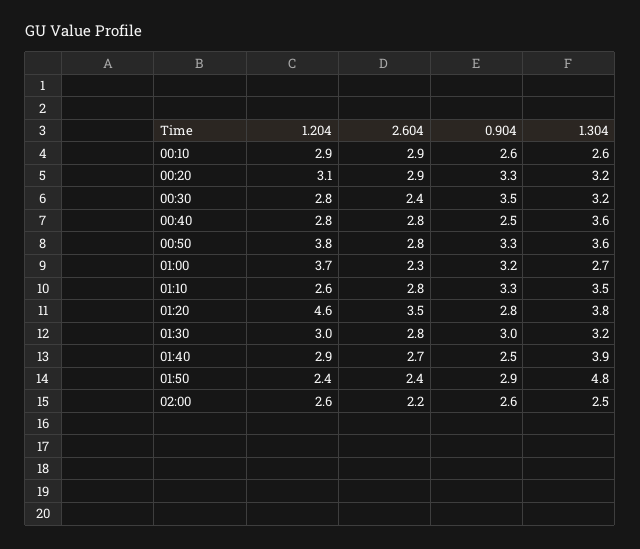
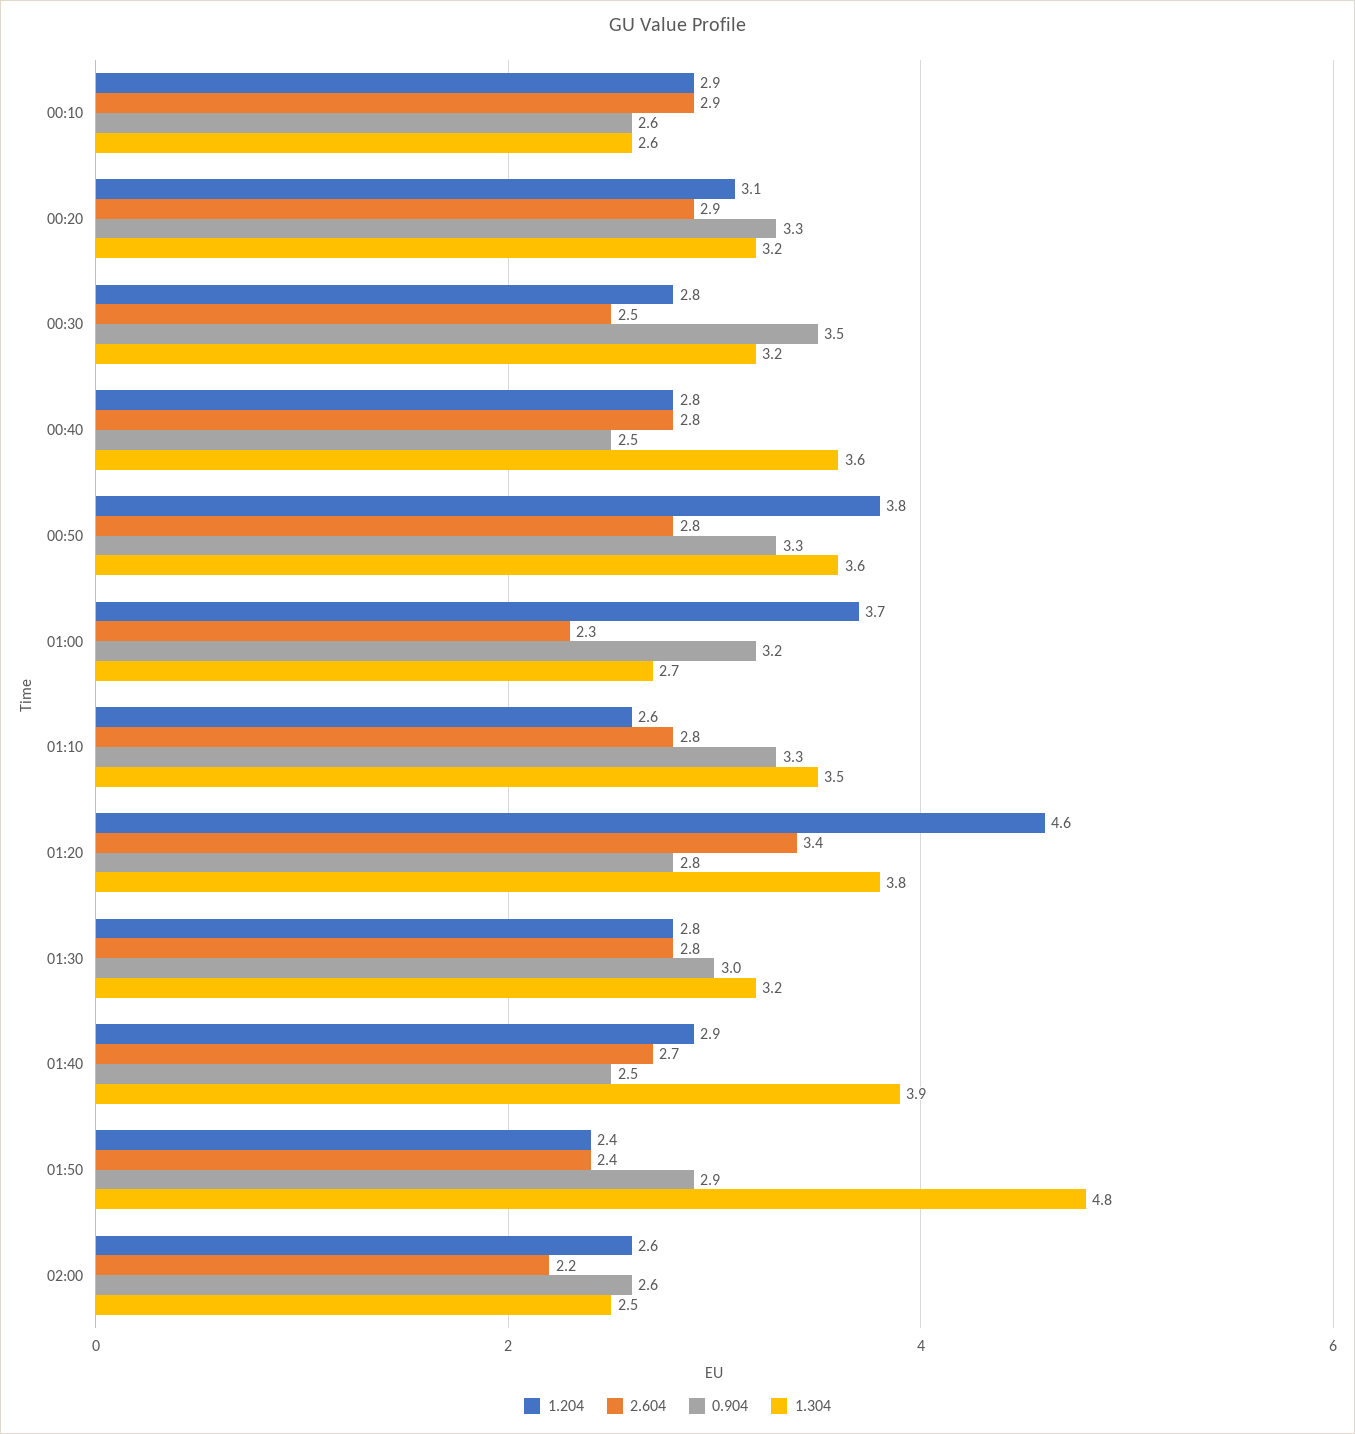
  {
    "1.204": {
      "00:10": 2.9,
      "00:20": 3.1,
      "00:30": 2.8,
      "00:40": 2.8,
      "00:50": 3.8,
      "01:00": 3.7,
      "01:10": 2.6,
      "01:20": 4.6,
-     "01:30": 3,
+     "01:30": 2.8,
      "01:40": 2.9,
      "01:50": 2.4,
      "02:00": 2.6
    },
    "2.604": {
      "00:10": 2.9,
      "00:20": 2.9,
-     "00:30": 2.4,
+     "00:30": 2.5,
      "00:40": 2.8,
      "00:50": 2.8,
      "01:00": 2.3,
      "01:10": 2.8,
-     "01:20": 3.5,
+     "01:20": 3.4,
      "01:30": 2.8,
      "01:40": 2.7,
      "01:50": 2.4,
      "02:00": 2.2
    },
    "0.904": {
      "00:10": 2.6,
      "00:20": 3.3,
      "00:30": 3.5,
      "00:40": 2.5,
      "00:50": 3.3,
      "01:00": 3.2,
      "01:10": 3.3,
      "01:20": 2.8,
      "01:30": 3,
      "01:40": 2.5,
      "01:50": 2.9,
      "02:00": 2.6
    },
    "1.304": {
      "00:10": 2.6,
      "00:20": 3.2,
      "00:30": 3.2,
      "00:40": 3.6,
      "00:50": 3.6,
      "01:00": 2.7,
      "01:10": 3.5,
      "01:20": 3.8,
      "01:30": 3.2,
      "01:40": 3.9,
      "01:50": 4.8,
      "02:00": 2.5
    }
  }

